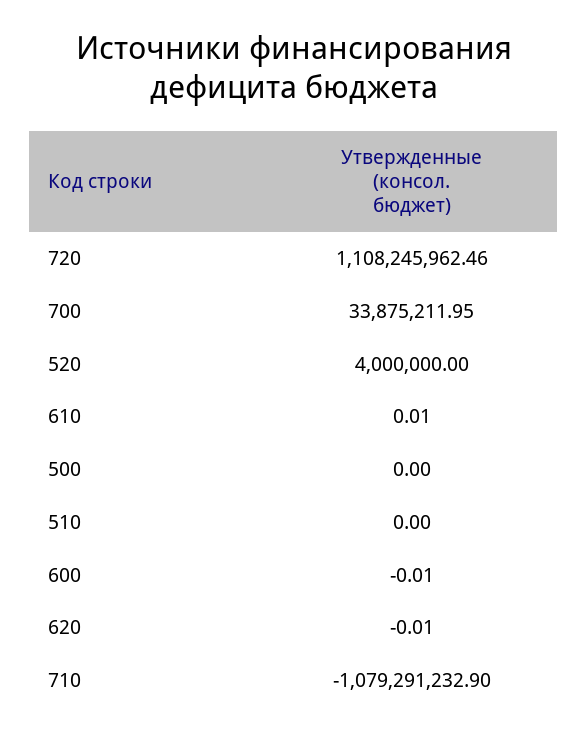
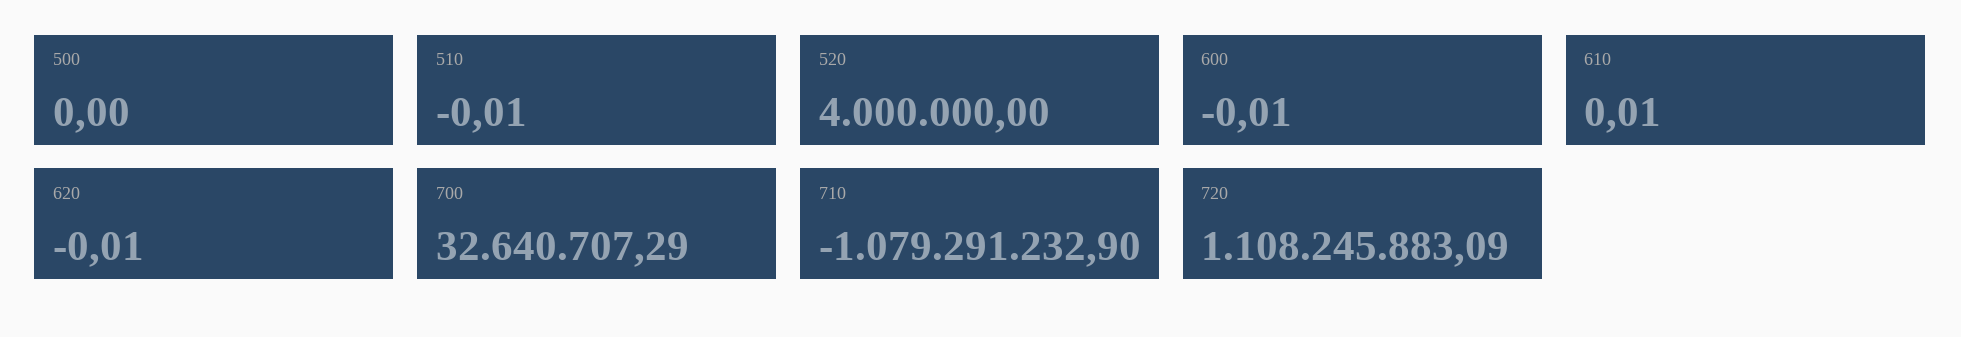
  {
-   "720": 1108245962.46,
+   "720": 1108245883.09,
-   "700": 33875211.95,
+   "700": 32640707.29,
    "520": 4000000,
    "610": 0.01,
    "500": 0,
-   "510": 0,
+   "510": -0.01,
    "600": -0.01,
    "620": -0.01,
    "710": -1079291232.9
  }

